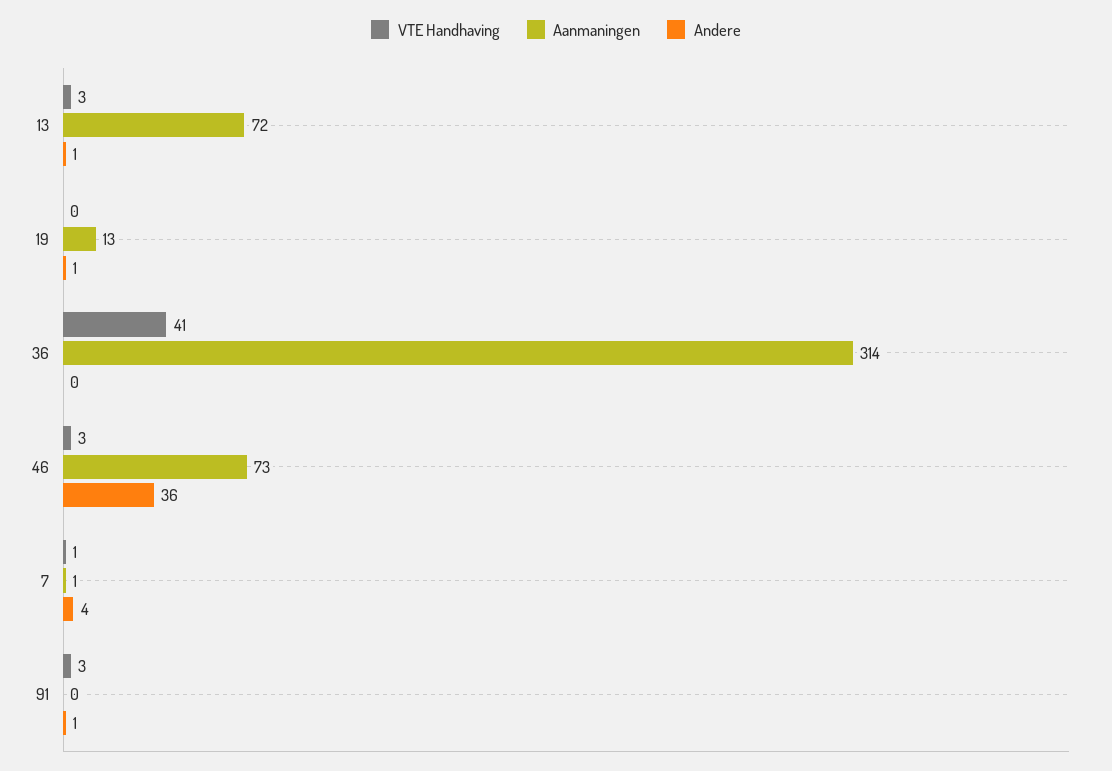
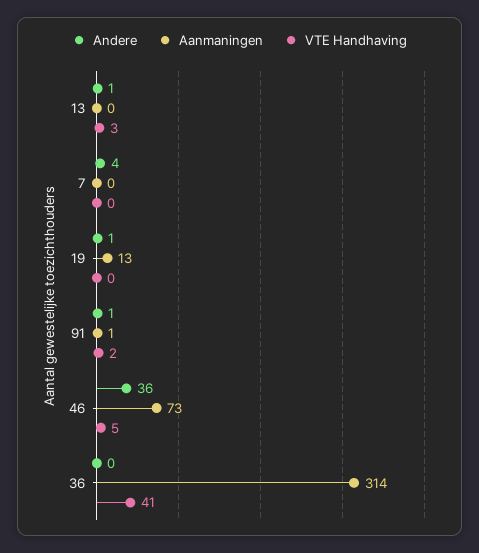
  {
    "VTE Handhaving": {
      "13": 3,
      "19": 0,
      "36": 41,
-     "46": 3,
+     "46": 5,
-     "7": 1,
+     "7": 0,
-     "91": 3
+     "91": 2
    },
    "Aanmaningen": {
-     "13": 72,
+     "13": 0,
      "19": 13,
      "36": 314,
      "46": 73,
-     "7": 1,
+     "7": 0,
-     "91": 0
+     "91": 1
    },
    "Andere": {
      "13": 1,
      "19": 1,
      "36": 0,
      "46": 36,
      "7": 4,
      "91": 1
    }
  }

